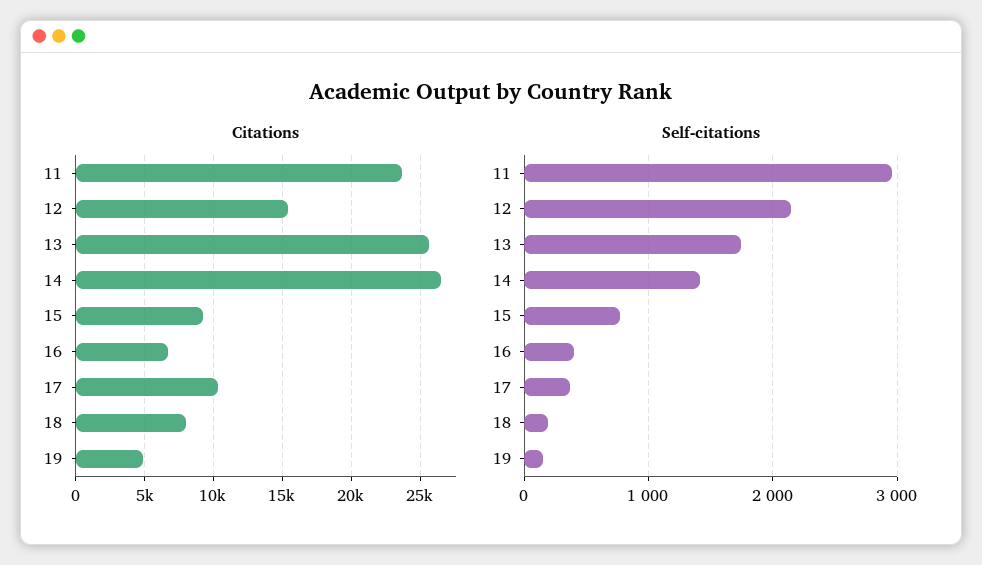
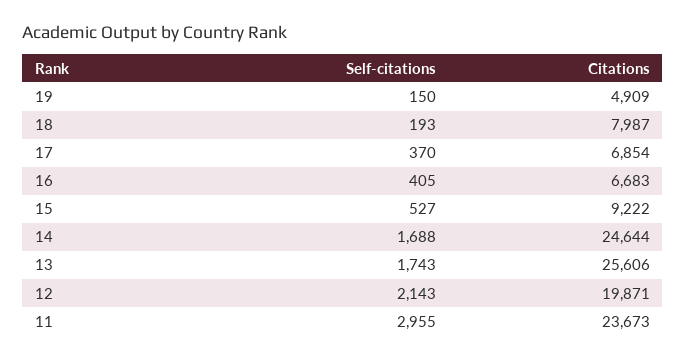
  {
    "Citations": {
      "11": 23673,
-     "12": 15500,
+     "12": 19871,
      "13": 25606,
-     "14": 26500,
+     "14": 24644,
      "15": 9222,
      "16": 6683,
-     "17": 10500,
+     "17": 6854,
      "18": 7987,
      "19": 4909
    },
    "Self-citations": {
      "11": 2955,
      "12": 2143,
      "13": 1743,
-     "14": 1400,
+     "14": 1688,
-     "15": 800,
+     "15": 527,
      "16": 405,
      "17": 370,
      "18": 193,
      "19": 150
    }
  }

